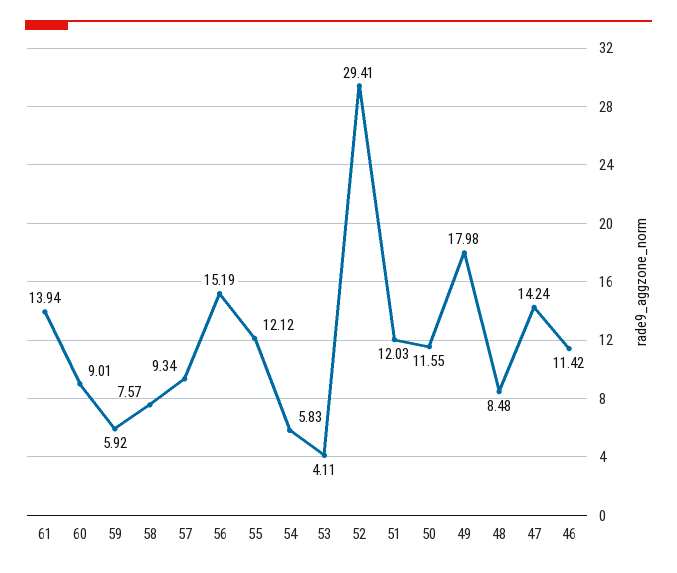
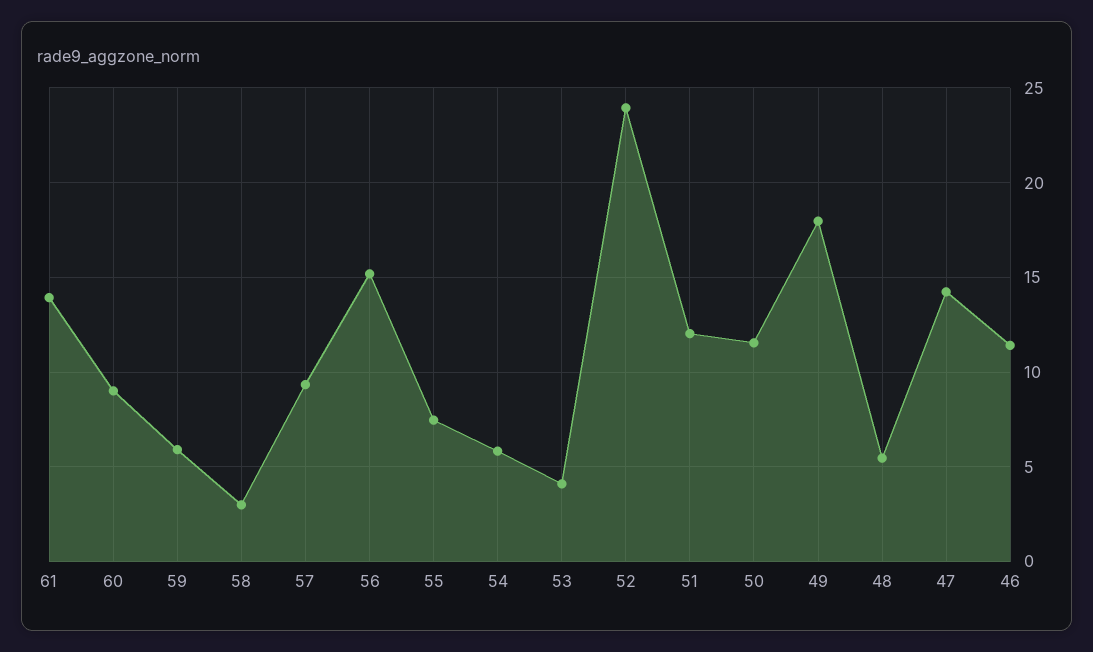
  {
    "61": 13.94,
    "60": 9.01,
    "59": 5.92,
-   "58": 7.57,
+   "58": 3,
    "57": 9.34,
    "56": 15.19,
-   "55": 12.12,
+   "55": 7.5,
    "54": 5.83,
    "53": 4.11,
-   "52": 29.41,
+   "52": 24,
    "51": 12.03,
    "50": 11.55,
    "49": 17.98,
-   "48": 8.48,
+   "48": 5.5,
    "47": 14.24,
    "46": 11.42
  }

